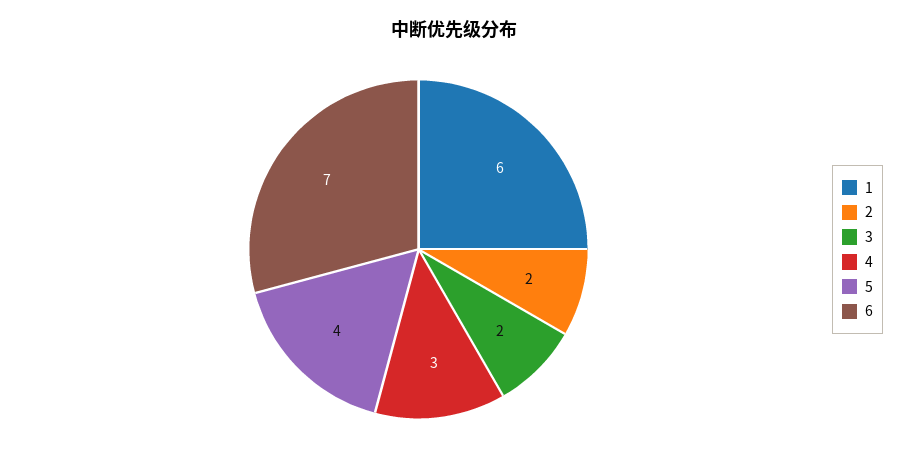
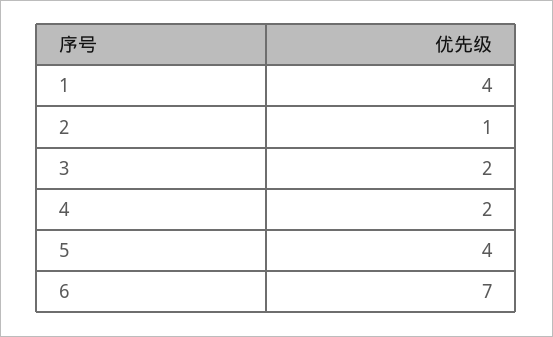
  {
-   "1": 6,
+   "1": 4,
-   "2": 2,
+   "2": 1,
    "3": 2,
-   "4": 3,
+   "4": 2,
    "5": 4,
    "6": 7
  }

